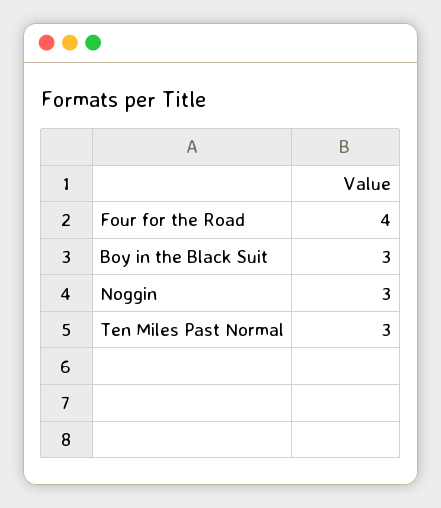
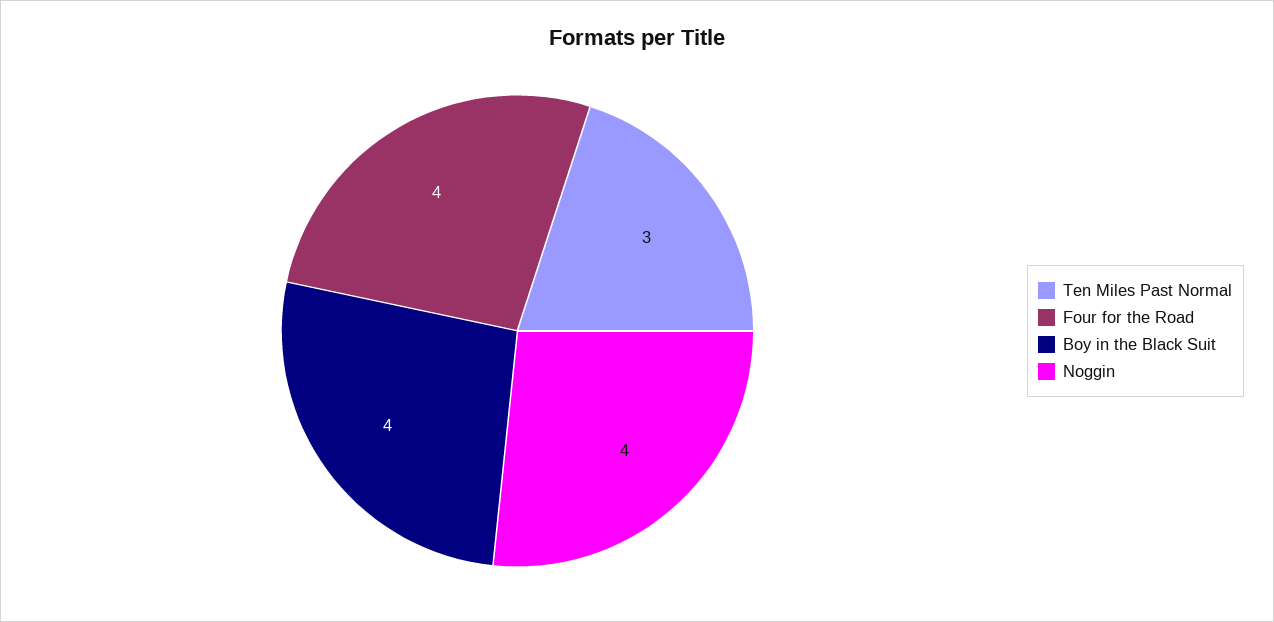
  {
    "Four for the Road": 4,
-   "Boy in the Black Suit": 3,
+   "Boy in the Black Suit": 4,
-   "Noggin": 3,
+   "Noggin": 4,
    "Ten Miles Past Normal": 3
  }

